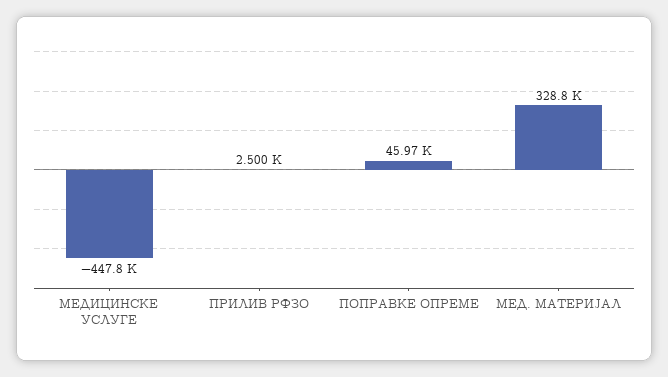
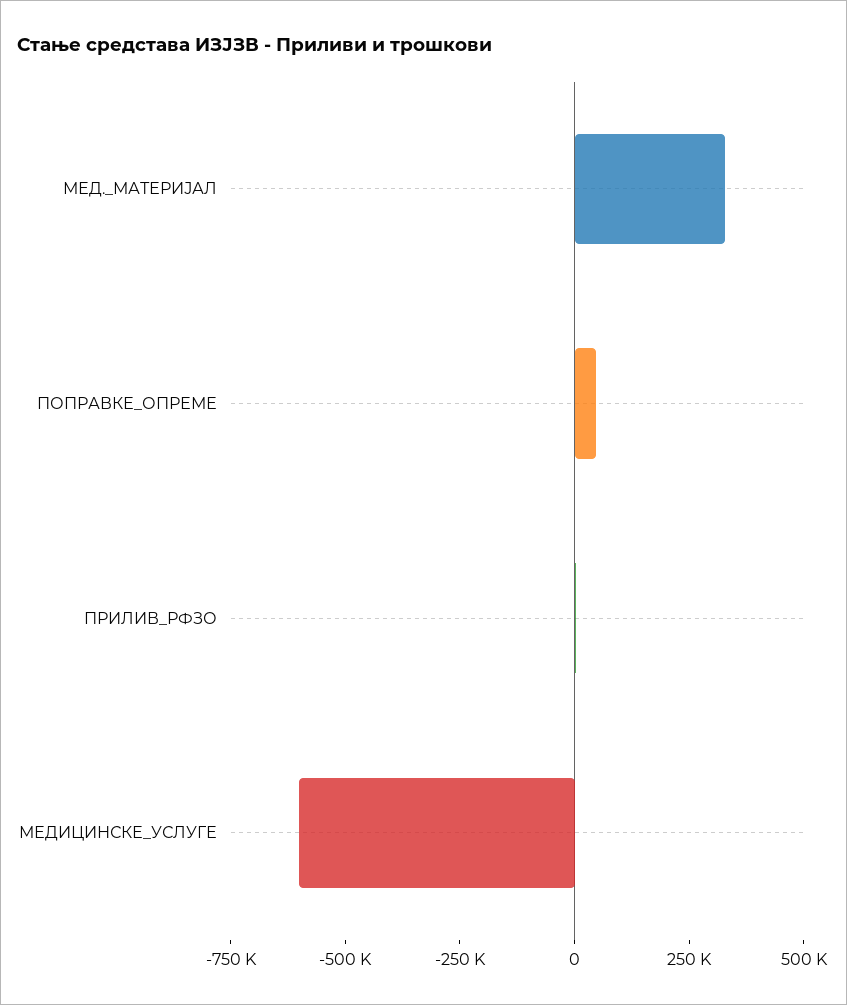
  {
-   "МЕДИЦИНСКЕ УСЛУГЕ": -447800,
+   "МЕДИЦИНСКЕ УСЛУГЕ": -600000,
    "ПРИЛИВ РФЗО": 2500,
    "ПОПРАВКЕ ОПРЕМЕ": 45970,
    "МЕД. МАТЕРИЈАЛ": 328800
  }

